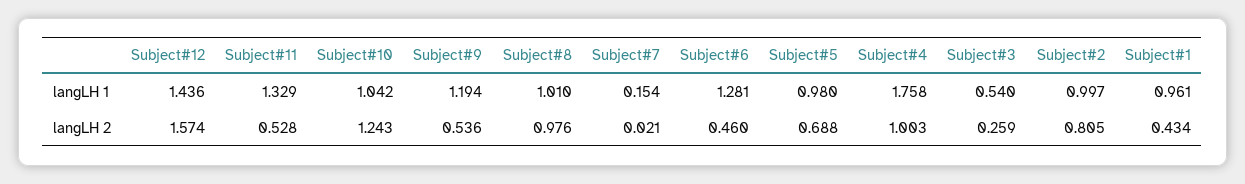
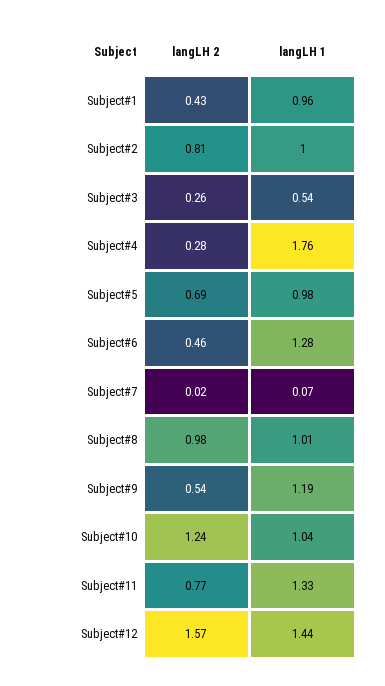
  {
    "Subject#12": {
      "langLH 1": 1.436,
      "langLH 2": 1.574
    },
    "Subject#11": {
      "langLH 1": 1.329,
-     "langLH 2": 0.528
+     "langLH 2": 0.77
    },
    "Subject#10": {
      "langLH 1": 1.042,
      "langLH 2": 1.243
    },
    "Subject#9": {
      "langLH 1": 1.194,
      "langLH 2": 0.536
    },
    "Subject#8": {
      "langLH 1": 1.01,
      "langLH 2": 0.976
    },
    "Subject#7": {
-     "langLH 1": 0.154,
+     "langLH 1": 0.07,
      "langLH 2": 0.021
    },
    "Subject#6": {
      "langLH 1": 1.281,
      "langLH 2": 0.46
    },
    "Subject#5": {
      "langLH 1": 0.98,
      "langLH 2": 0.688
    },
    "Subject#4": {
      "langLH 1": 1.758,
-     "langLH 2": 1.003
+     "langLH 2": 0.28
    },
    "Subject#3": {
      "langLH 1": 0.54,
      "langLH 2": 0.259
    },
    "Subject#2": {
      "langLH 1": 0.997,
      "langLH 2": 0.805
    },
    "Subject#1": {
      "langLH 1": 0.961,
      "langLH 2": 0.434
    }
  }

